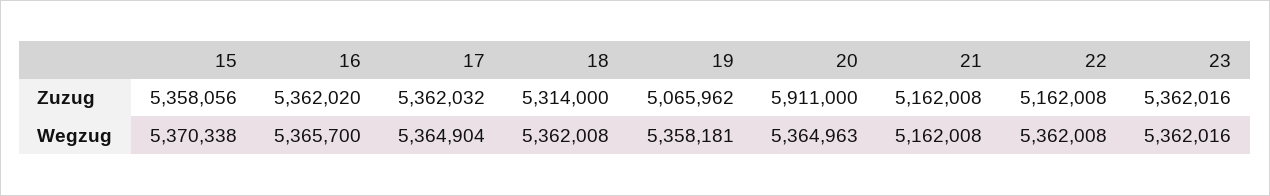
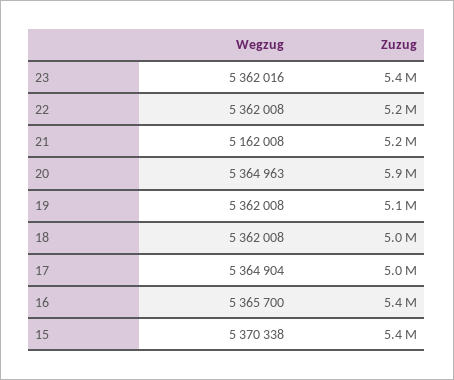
  {
    "15": {
      "Zuzug": 5358056,
      "Wegzug": 5370338
    },
    "16": {
      "Zuzug": 5362020,
      "Wegzug": 5365700
    },
    "17": {
-     "Zuzug": 5362032,
+     "Zuzug": 5000000,
      "Wegzug": 5364904
    },
    "18": {
-     "Zuzug": 5314000,
+     "Zuzug": 5000000,
      "Wegzug": 5362008
    },
    "19": {
      "Zuzug": 5065962,
-     "Wegzug": 5358181
+     "Wegzug": 5362008
    },
    "20": {
      "Zuzug": 5911000,
      "Wegzug": 5364963
    },
    "21": {
      "Zuzug": 5162008,
      "Wegzug": 5162008
    },
    "22": {
      "Zuzug": 5162008,
      "Wegzug": 5362008
    },
    "23": {
      "Zuzug": 5362016,
      "Wegzug": 5362016
    }
  }

